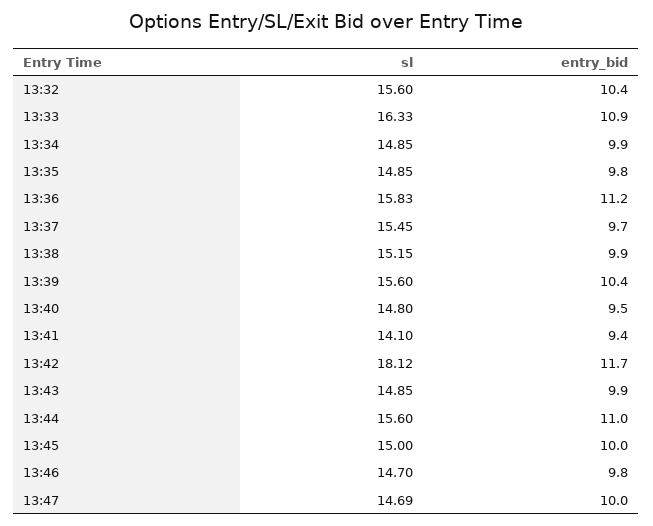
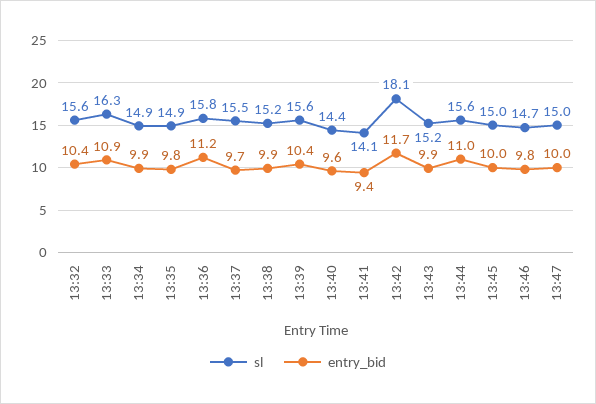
  {
    "sl": {
      "13:32": 15.6,
      "13:33": 16.33,
      "13:34": 14.85,
      "13:35": 14.85,
      "13:36": 15.83,
      "13:37": 15.45,
      "13:38": 15.15,
      "13:39": 15.6,
-     "13:40": 14.8,
+     "13:40": 14.4,
      "13:41": 14.1,
      "13:42": 18.12,
-     "13:43": 14.85,
+     "13:43": 15.2,
      "13:44": 15.6,
      "13:45": 15,
      "13:46": 14.7,
-     "13:47": 14.69
+     "13:47": 15
    },
    "entry_bid": {
      "13:32": 10.4,
      "13:33": 10.9,
      "13:34": 9.9,
      "13:35": 9.8,
      "13:36": 11.2,
      "13:37": 9.7,
      "13:38": 9.9,
      "13:39": 10.4,
-     "13:40": 9.5,
+     "13:40": 9.6,
      "13:41": 9.4,
      "13:42": 11.7,
      "13:43": 9.9,
      "13:44": 11,
      "13:45": 10,
      "13:46": 9.8,
      "13:47": 10
    }
  }

